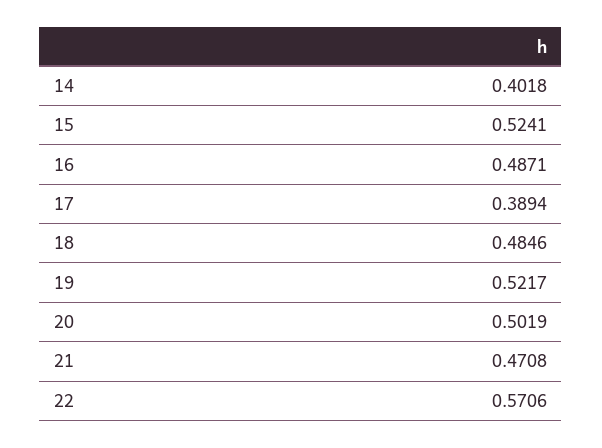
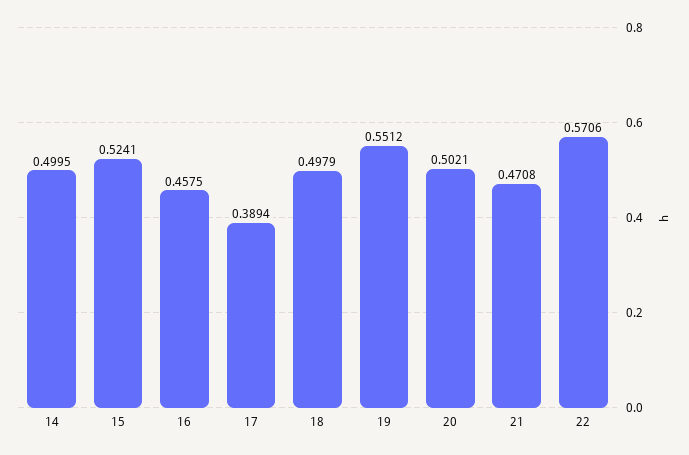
  {
-   "14": 0.4018,
+   "14": 0.4995,
    "15": 0.5241,
-   "16": 0.4871,
+   "16": 0.4575,
    "17": 0.3894,
-   "18": 0.4846,
+   "18": 0.4979,
-   "19": 0.5217,
+   "19": 0.5512,
-   "20": 0.5019,
+   "20": 0.5021,
    "21": 0.4708,
    "22": 0.5706
  }

